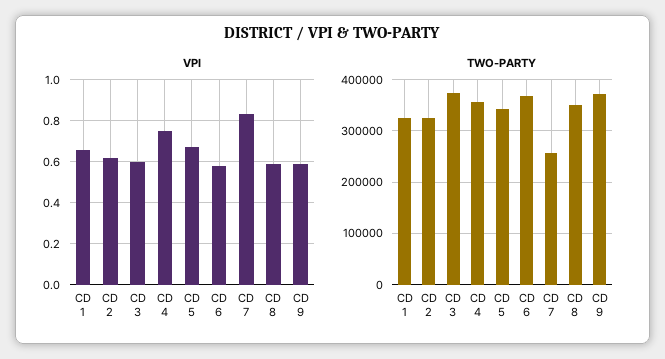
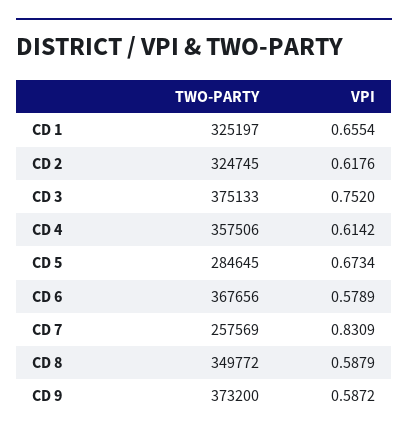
  {
    "VPI": {
      "CD 1": 0.6554,
      "CD 2": 0.6176,
-     "CD 3": 0.6,
+     "CD 3": 0.752,
-     "CD 4": 0.75,
+     "CD 4": 0.6142,
      "CD 5": 0.6734,
      "CD 6": 0.5789,
      "CD 7": 0.8309,
      "CD 8": 0.5879,
      "CD 9": 0.5872
    },
    "TWO-PARTY": {
      "CD 1": 325197,
      "CD 2": 324745,
      "CD 3": 375133,
      "CD 4": 357506,
-     "CD 5": 340000,
+     "CD 5": 284645,
      "CD 6": 367656,
      "CD 7": 257569,
      "CD 8": 349772,
      "CD 9": 373200
    }
  }

